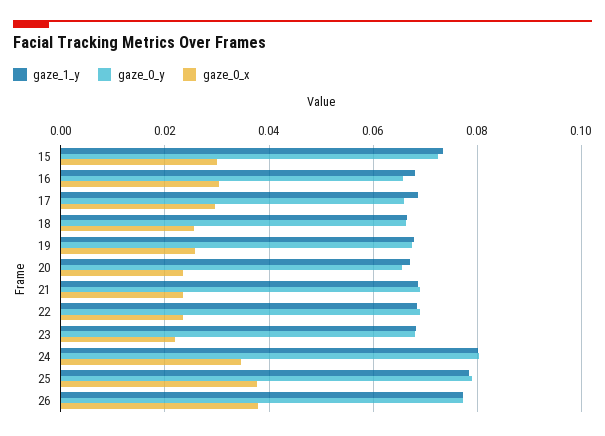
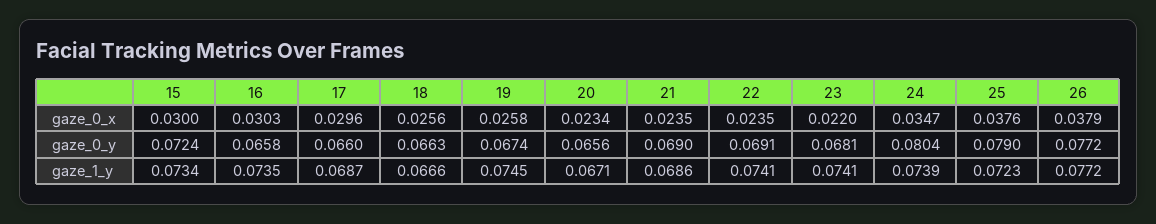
  {
    "gaze_1_y": {
      "15": 0.0734,
-     "16": 0.068,
+     "16": 0.0735,
      "17": 0.0687,
      "18": 0.0666,
-     "19": 0.068,
+     "19": 0.0745,
      "20": 0.0671,
      "21": 0.0686,
-     "22": 0.068,
+     "22": 0.0741,
-     "23": 0.068,
+     "23": 0.0741,
-     "24": 0.08,
+     "24": 0.0739,
-     "25": 0.078,
+     "25": 0.0723,
      "26": 0.0772
    },
    "gaze_0_y": {
      "15": 0.0724,
      "16": 0.0658,
      "17": 0.066,
      "18": 0.0663,
      "19": 0.0674,
      "20": 0.0656,
      "21": 0.069,
      "22": 0.0691,
      "23": 0.0681,
      "24": 0.0804,
      "25": 0.079,
      "26": 0.0772
    },
    "gaze_0_x": {
      "15": 0.03,
      "16": 0.0303,
      "17": 0.0296,
      "18": 0.0256,
      "19": 0.0258,
      "20": 0.0234,
      "21": 0.0235,
      "22": 0.0235,
      "23": 0.022,
      "24": 0.0347,
      "25": 0.0376,
      "26": 0.0379
    }
  }

